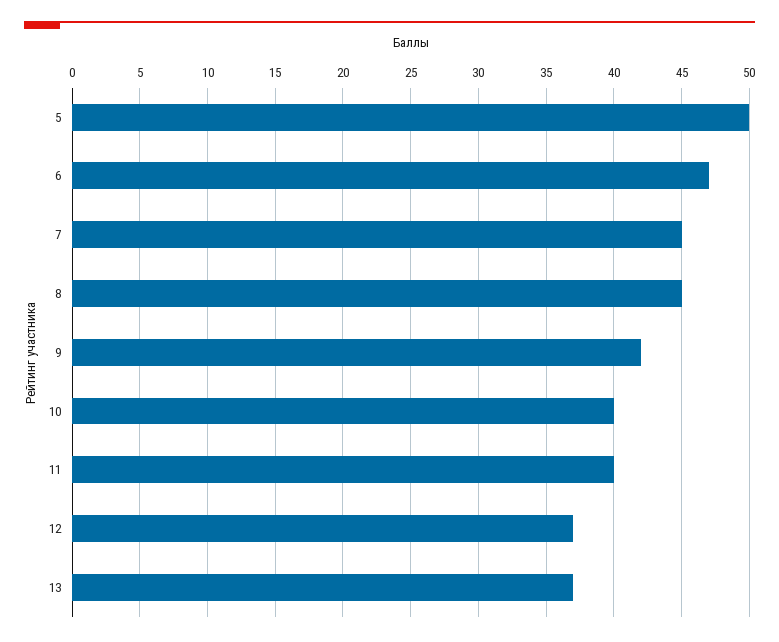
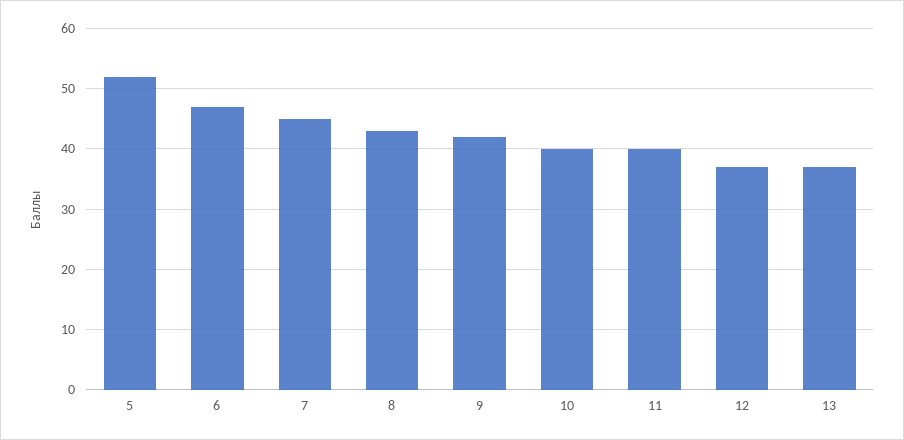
  {
-   "5": 50,
+   "5": 52,
    "6": 47,
    "7": 45,
-   "8": 45,
+   "8": 43,
    "9": 42,
    "10": 40,
    "11": 40,
    "12": 37,
    "13": 37
  }

